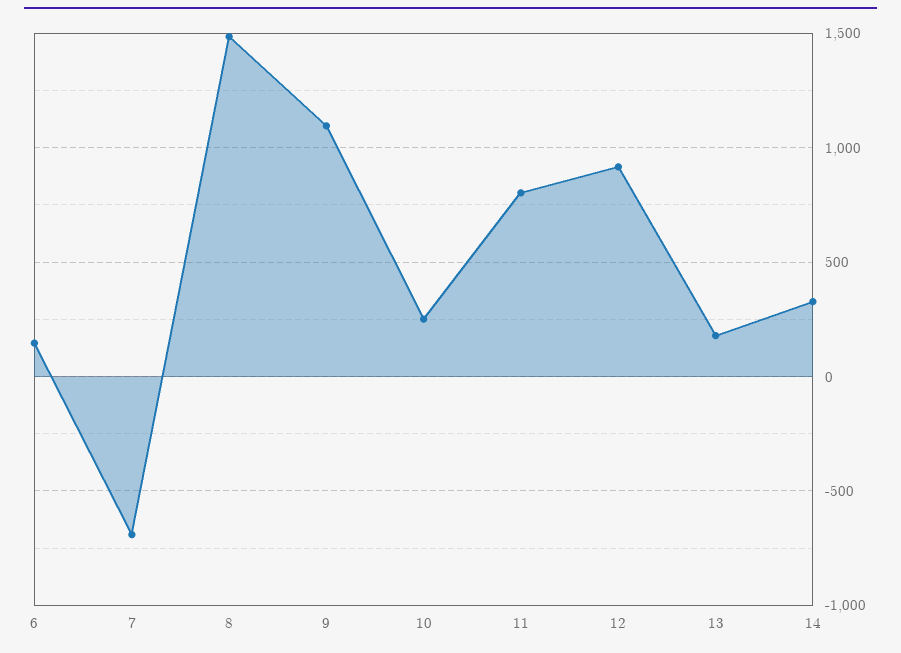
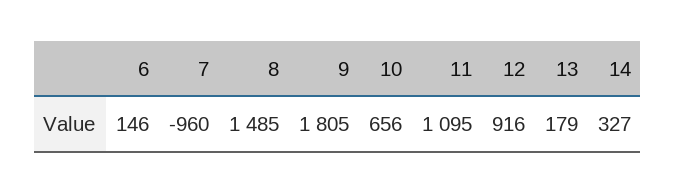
  {
    "6": 146,
-   "7": -700,
+   "7": -960,
    "8": 1485,
-   "9": 1100,
+   "9": 1805,
-   "10": 250,
+   "10": 656,
-   "11": 800,
+   "11": 1095,
    "12": 916,
    "13": 179,
    "14": 327
  }

